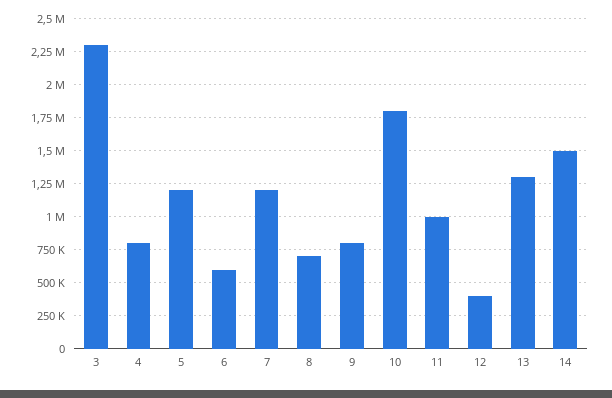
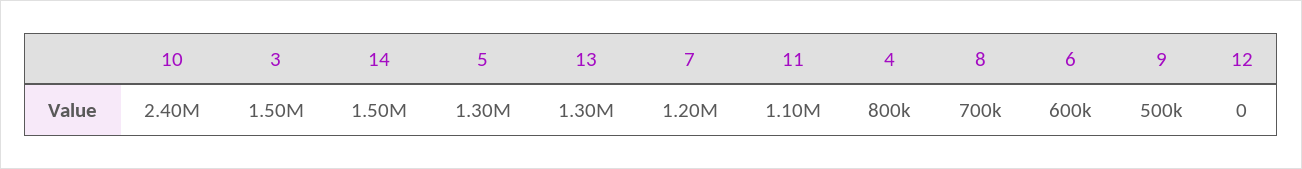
  {
-   "3": 2300000,
+   "3": 1500000,
    "4": 800000,
-   "5": 1200000,
+   "5": 1300000,
    "6": 600000,
    "7": 1200000,
    "8": 700000,
-   "9": 800000,
+   "9": 500000,
-   "10": 1800000,
+   "10": 2400000,
-   "11": 1000000,
+   "11": 1100000,
-   "12": 400000,
+   "12": 0,
    "13": 1300000,
    "14": 1500000
  }

